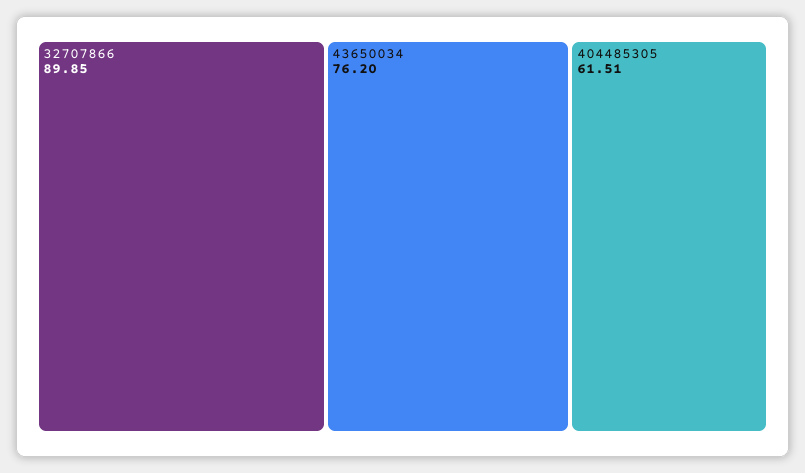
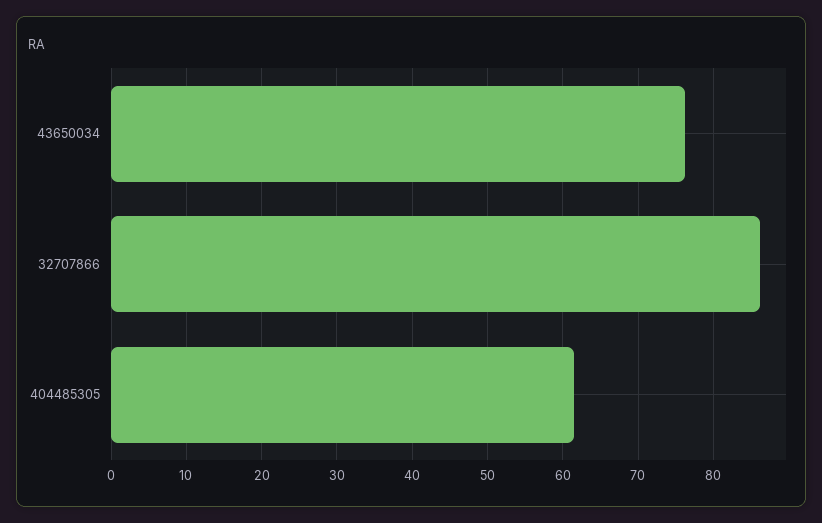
  {
-   "32707866": 89.85,
+   "32707866": 86,
    "43650034": 76.2,
    "404485305": 61.51
  }

